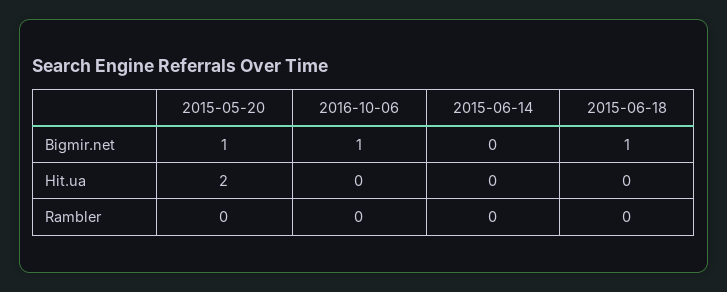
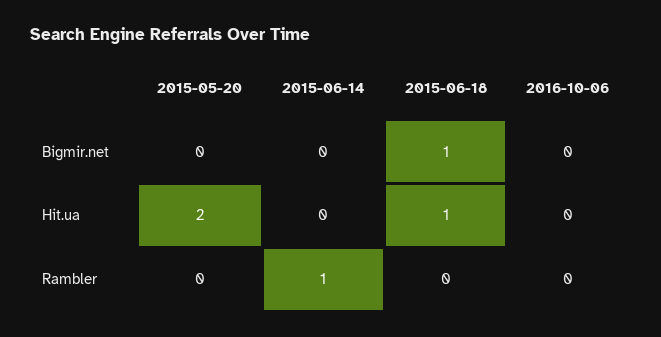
  {
    "2015-05-20": {
-     "Bigmir.net": 1,
+     "Bigmir.net": 0,
      "Hit.ua": 2,
      "Rambler": 0
    },
    "2016-10-06": {
-     "Bigmir.net": 1,
+     "Bigmir.net": 0,
      "Hit.ua": 0,
      "Rambler": 0
    },
    "2015-06-14": {
      "Bigmir.net": 0,
      "Hit.ua": 0,
-     "Rambler": 0
+     "Rambler": 1
    },
    "2015-06-18": {
      "Bigmir.net": 1,
-     "Hit.ua": 0,
+     "Hit.ua": 1,
      "Rambler": 0
    }
  }

